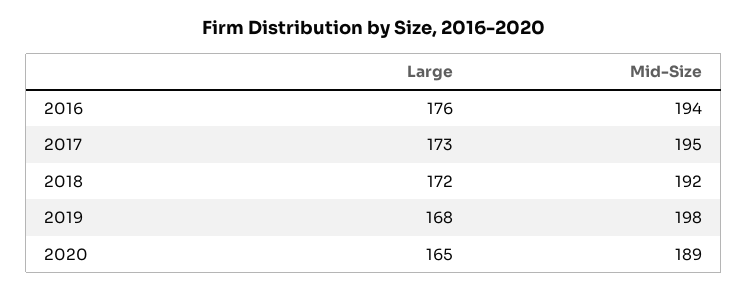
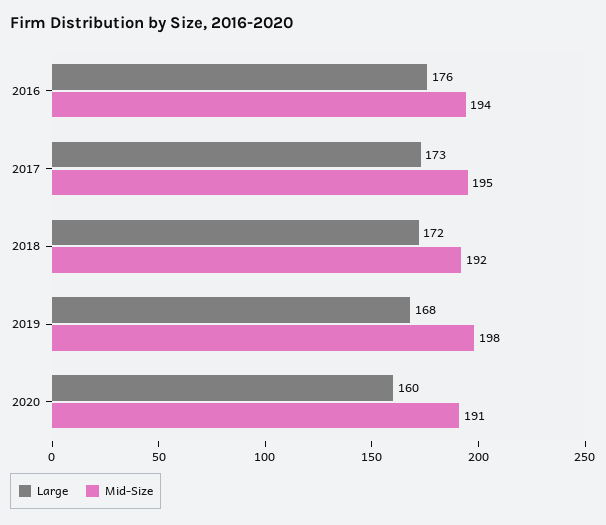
  {
    "Large": {
      "2016": 176,
      "2017": 173,
      "2018": 172,
      "2019": 168,
-     "2020": 165
+     "2020": 160
    },
    "Mid-Size": {
      "2016": 194,
      "2017": 195,
      "2018": 192,
      "2019": 198,
-     "2020": 189
+     "2020": 191
    }
  }

